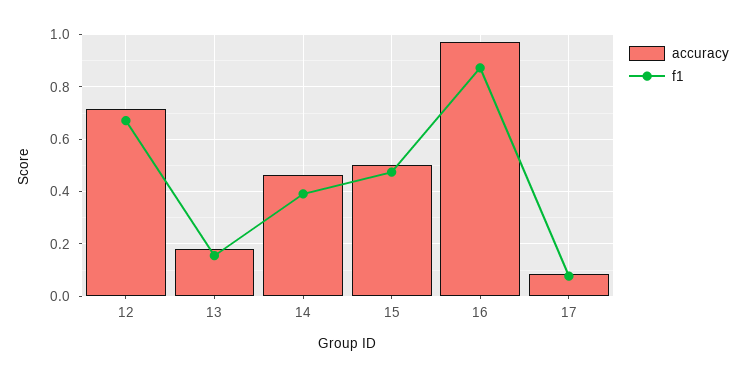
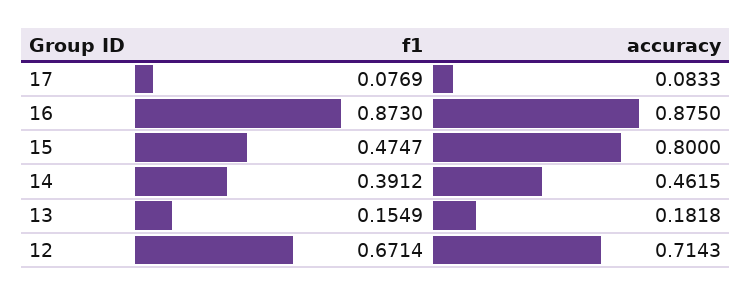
  {
    "accuracy": {
      "12": 0.7143,
      "13": 0.1818,
      "14": 0.4615,
-     "15": 0.5,
+     "15": 0.8,
-     "16": 0.975,
+     "16": 0.875,
      "17": 0.0833
    },
    "f1": {
      "12": 0.6714,
      "13": 0.1549,
      "14": 0.3912,
      "15": 0.4747,
      "16": 0.873,
      "17": 0.0769
    }
  }

